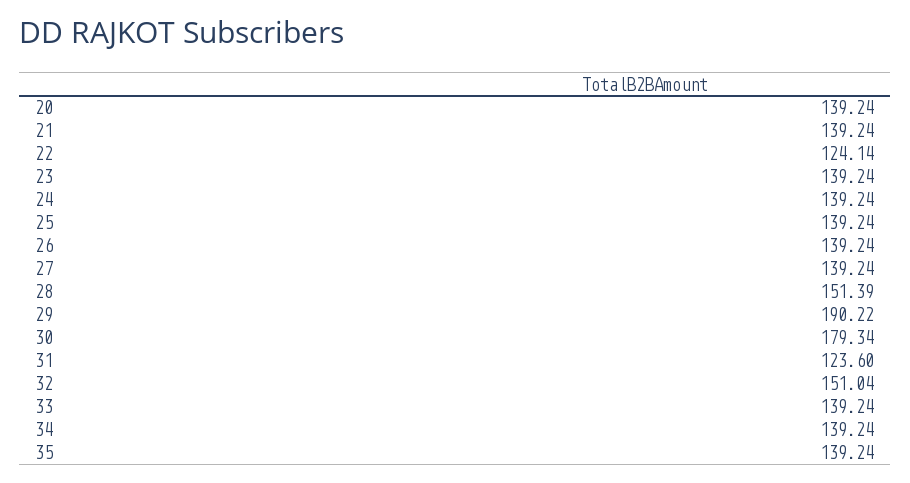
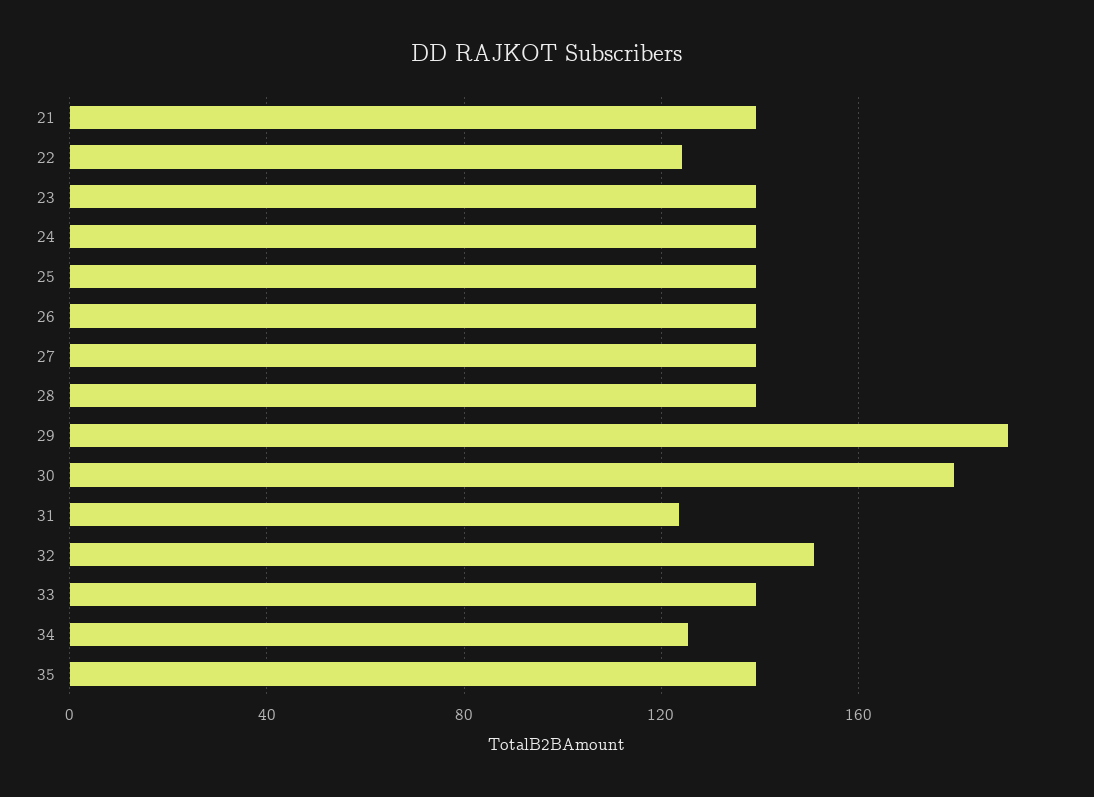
  {
-   "20": 139.24,
    "21": 139.24,
    "22": 124.14,
    "23": 139.24,
    "24": 139.24,
    "25": 139.24,
    "26": 139.24,
    "27": 139.24,
-   "28": 151.39,
+   "28": 140,
    "29": 190.22,
    "30": 179.34,
    "31": 123.6,
    "32": 151.04,
    "33": 139.24,
-   "34": 139.24,
+   "34": 125,
    "35": 139.24
  }

